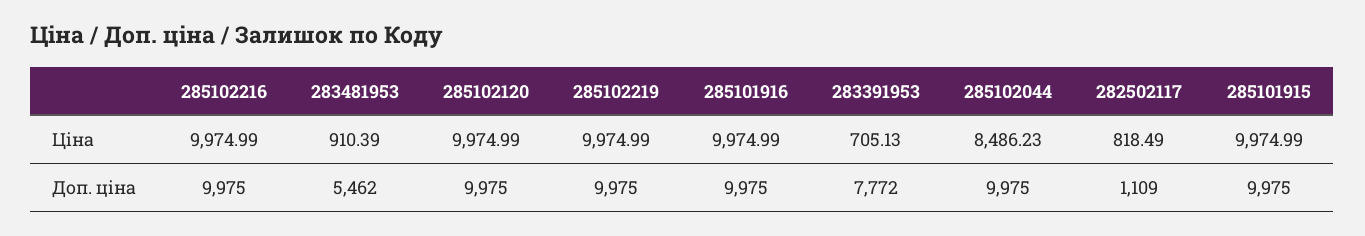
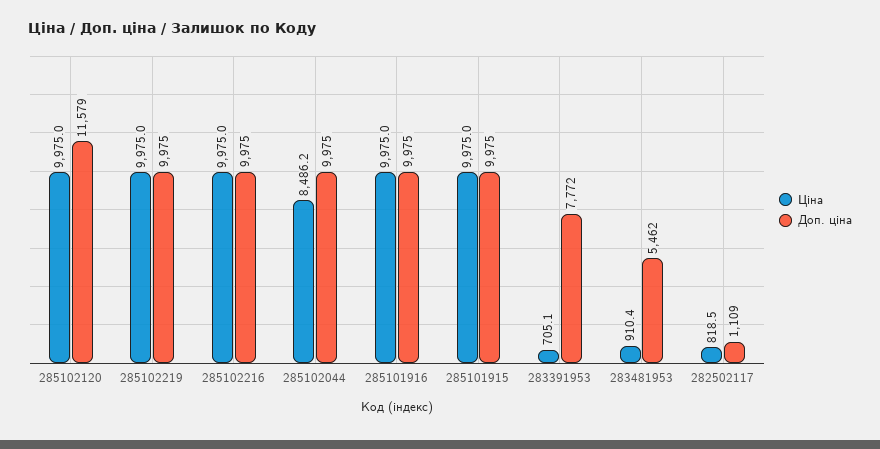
  {
    "Ціна": {
      "285102216": 9974.99,
      "283481953": 910.39,
      "285102120": 9974.99,
      "285102219": 9974.99,
      "285101916": 9974.99,
      "283391953": 705.13,
      "285102044": 8486.23,
      "282502117": 818.49,
      "285101915": 9974.99
    },
    "Доп. ціна": {
      "285102216": 9975,
      "283481953": 5462,
-     "285102120": 9975,
+     "285102120": 11579,
      "285102219": 9975,
      "285101916": 9975,
      "283391953": 7772,
      "285102044": 9975,
      "282502117": 1109,
      "285101915": 9975
    }
  }

